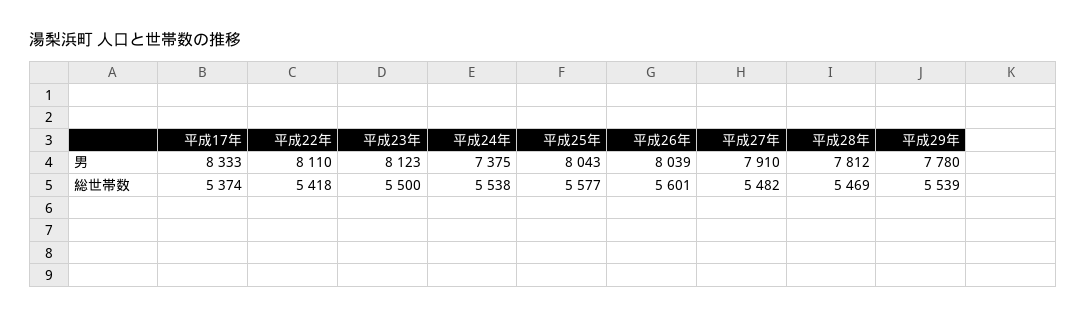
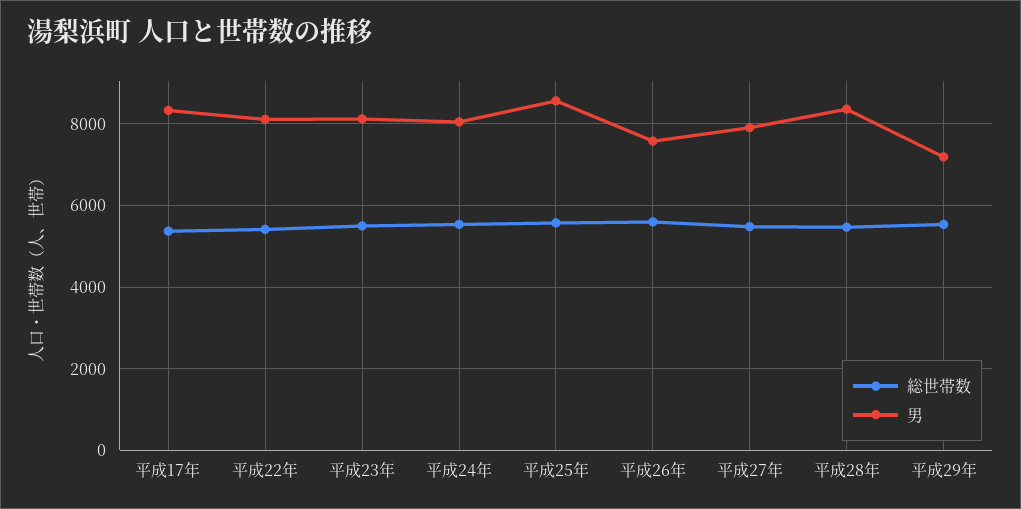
  {
    "男": {
      "平成17年": 8333,
      "平成22年": 8110,
      "平成23年": 8123,
-     "平成24年": 7375,
+     "平成24年": 8000,
-     "平成25年": 8043,
+     "平成25年": 8600,
-     "平成26年": 8039,
+     "平成26年": 7600,
      "平成27年": 7910,
-     "平成28年": 7812,
+     "平成28年": 8400,
-     "平成29年": 7780
+     "平成29年": 7200
    },
    "総世帯数": {
      "平成17年": 5374,
      "平成22年": 5418,
      "平成23年": 5500,
      "平成24年": 5538,
      "平成25年": 5577,
      "平成26年": 5601,
      "平成27年": 5482,
      "平成28年": 5469,
      "平成29年": 5539
    }
  }

